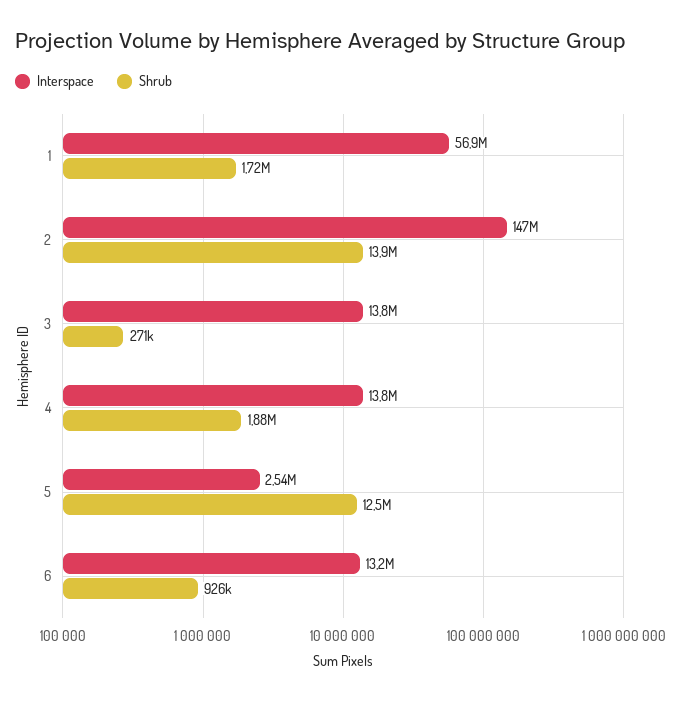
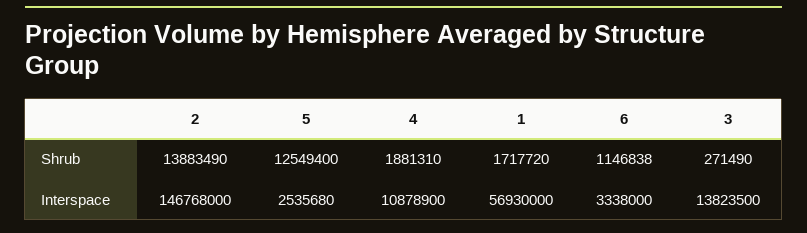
  {
    "Interspace": {
      "1": 56930000,
      "2": 146768000,
      "3": 13823500,
-     "4": 13800000,
+     "4": 10878900,
      "5": 2535680,
-     "6": 13200000
+     "6": 3338000
    },
    "Shrub": {
      "1": 1717720,
      "2": 13883490,
      "3": 271490,
      "4": 1881310,
      "5": 12549400,
-     "6": 926000
+     "6": 1146838
    }
  }

